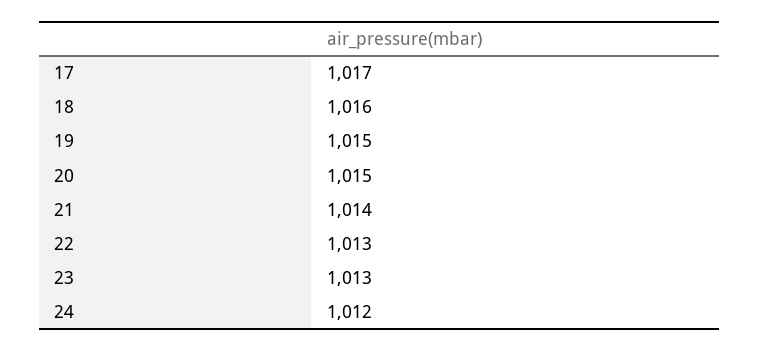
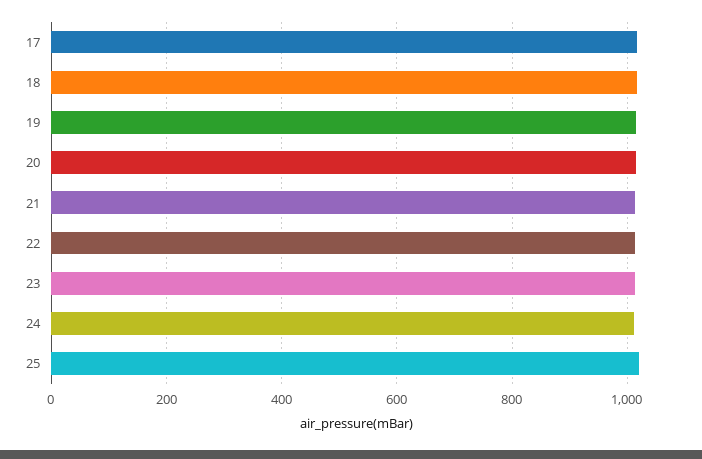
  {
    "17": 1017,
    "18": 1016,
    "19": 1015,
    "20": 1015,
    "21": 1014,
    "22": 1013,
    "23": 1013,
-   "24": 1012
+   "24": 1012,
+   "25": 1020
  }

